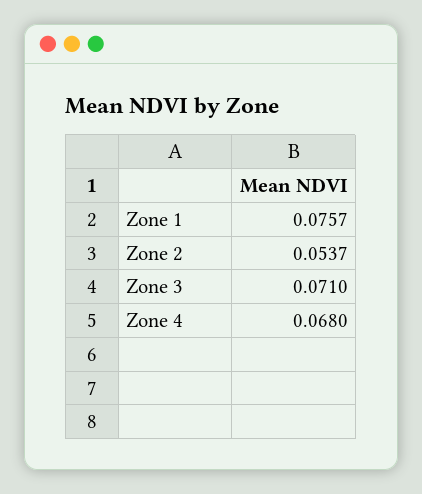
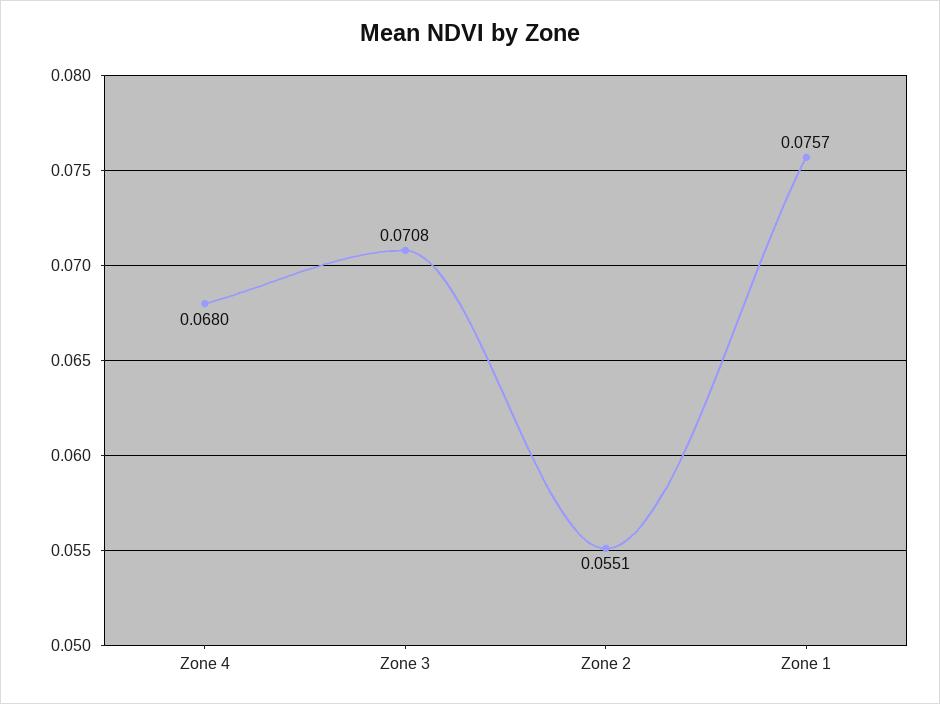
  {
    "Zone 1": 0.0757,
-   "Zone 2": 0.0537,
+   "Zone 2": 0.0551,
-   "Zone 3": 0.071,
+   "Zone 3": 0.0708,
    "Zone 4": 0.068
  }

